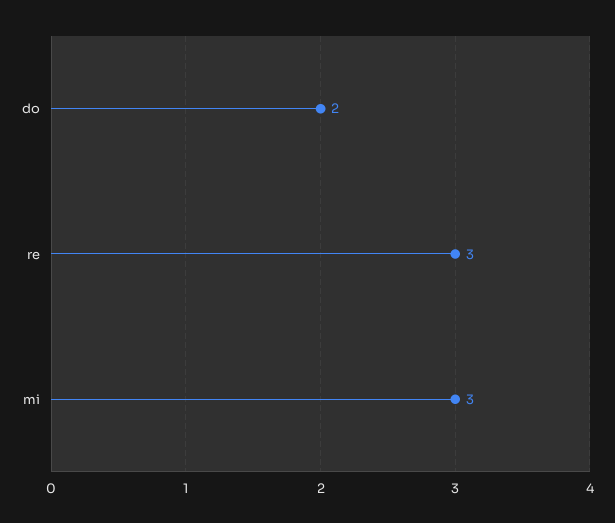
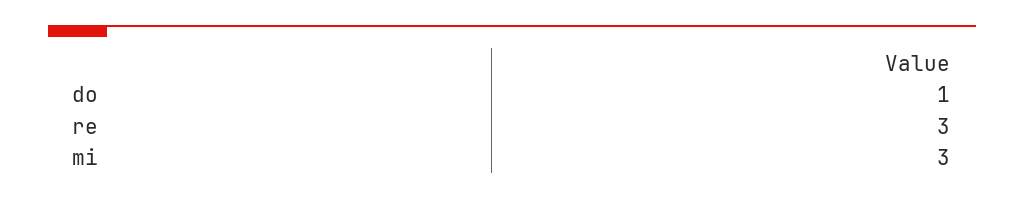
  {
-   "do": 2,
+   "do": 1,
    "re": 3,
    "mi": 3
  }

